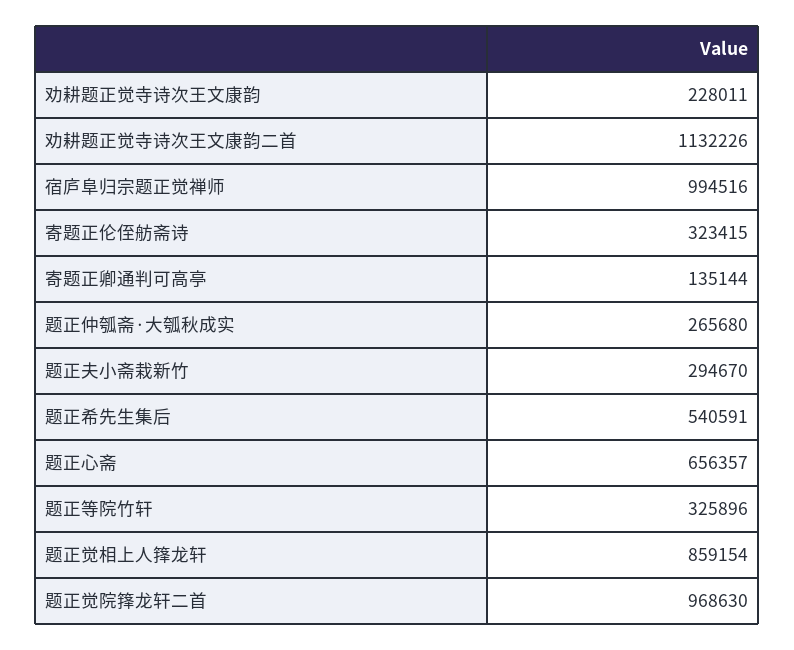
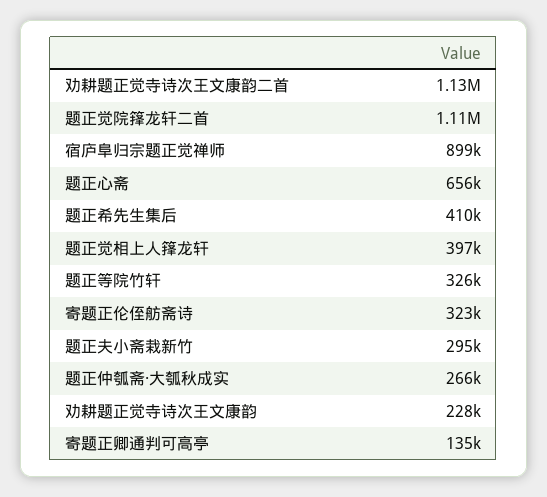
  {
    "劝耕题正觉寺诗次王文康韵": 228011,
    "劝耕题正觉寺诗次王文康韵二首": 1132226,
-   "宿庐阜归宗题正觉禅师": 994516,
+   "宿庐阜归宗题正觉禅师": 899000,
    "寄题正伦侄舫斋诗": 323415,
    "寄题正卿通判可高亭": 135144,
    "题正仲瓠斋·大瓠秋成实": 265680,
    "题正夫小斋栽新竹": 294670,
-   "题正希先生集后": 540591,
+   "题正希先生集后": 410000,
    "题正心斋": 656357,
    "题正等院竹轩": 325896,
-   "题正觉相上人箨龙轩": 859154,
+   "题正觉相上人箨龙轩": 397000,
-   "题正觉院箨龙轩二首": 968630
+   "题正觉院箨龙轩二首": 1110000
  }

